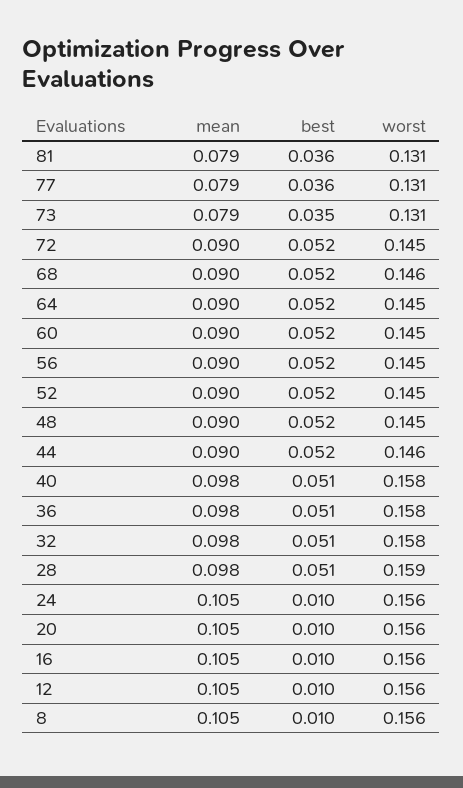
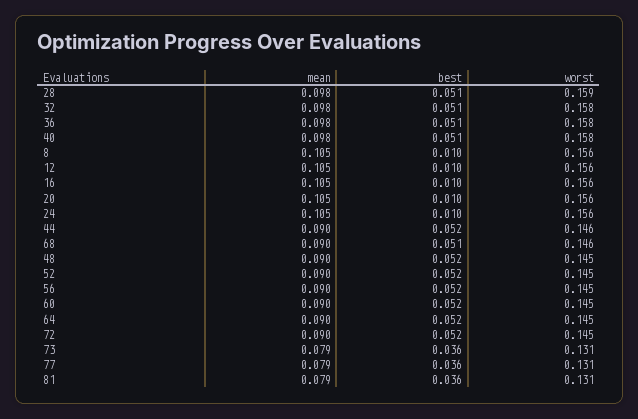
  {
    "mean": {
      "81": 0.079,
      "77": 0.079,
      "73": 0.079,
      "72": 0.09,
      "68": 0.09,
      "64": 0.09,
      "60": 0.09,
      "56": 0.09,
      "52": 0.09,
      "48": 0.09,
      "44": 0.09,
      "40": 0.098,
      "36": 0.098,
      "32": 0.098,
      "28": 0.098,
      "24": 0.105,
      "20": 0.105,
      "16": 0.105,
      "12": 0.105,
      "8": 0.105
    },
    "best": {
      "81": 0.036,
      "77": 0.036,
-     "73": 0.035,
+     "73": 0.036,
      "72": 0.052,
-     "68": 0.052,
+     "68": 0.051,
      "64": 0.052,
      "60": 0.052,
      "56": 0.052,
      "52": 0.052,
      "48": 0.052,
      "44": 0.052,
      "40": 0.051,
      "36": 0.051,
      "32": 0.051,
      "28": 0.051,
      "24": 0.01,
      "20": 0.01,
      "16": 0.01,
      "12": 0.01,
      "8": 0.01
    },
    "worst": {
      "81": 0.131,
      "77": 0.131,
      "73": 0.131,
      "72": 0.145,
      "68": 0.146,
      "64": 0.145,
      "60": 0.145,
      "56": 0.145,
      "52": 0.145,
      "48": 0.145,
      "44": 0.146,
      "40": 0.158,
      "36": 0.158,
      "32": 0.158,
      "28": 0.159,
      "24": 0.156,
      "20": 0.156,
      "16": 0.156,
      "12": 0.156,
      "8": 0.156
    }
  }

